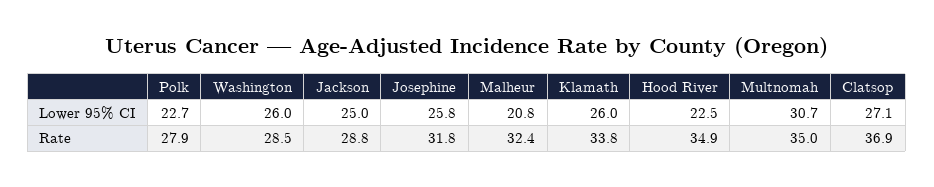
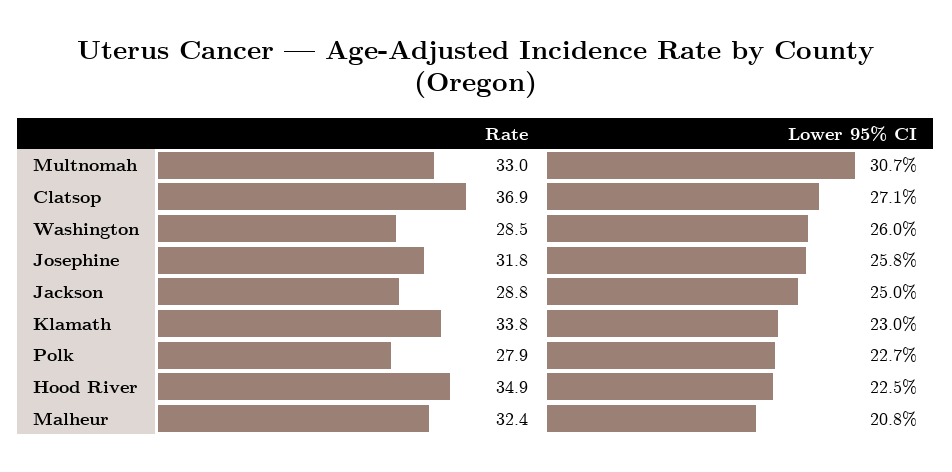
  {
    "Polk": {
      "Lower 95% CI": 22.7,
      "Rate": 27.9
    },
    "Washington": {
      "Lower 95% CI": 26,
      "Rate": 28.5
    },
    "Jackson": {
      "Lower 95% CI": 25,
      "Rate": 28.8
    },
    "Josephine": {
      "Lower 95% CI": 25.8,
      "Rate": 31.8
    },
    "Malheur": {
      "Lower 95% CI": 20.8,
      "Rate": 32.4
    },
    "Klamath": {
-     "Lower 95% CI": 26,
+     "Lower 95% CI": 23,
      "Rate": 33.8
    },
    "Hood River": {
      "Lower 95% CI": 22.5,
      "Rate": 34.9
    },
    "Multnomah": {
      "Lower 95% CI": 30.7,
-     "Rate": 35
+     "Rate": 33
    },
    "Clatsop": {
      "Lower 95% CI": 27.1,
      "Rate": 36.9
    }
  }

